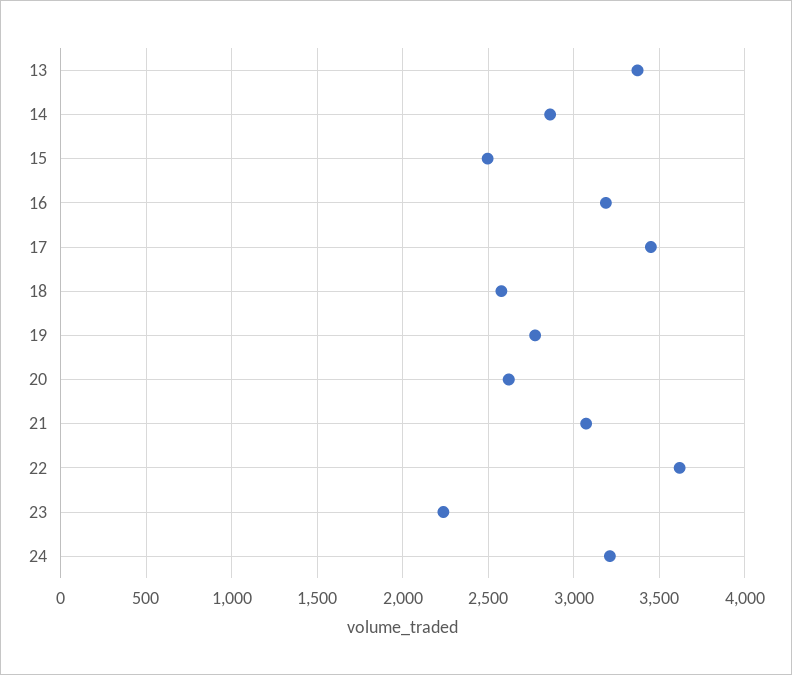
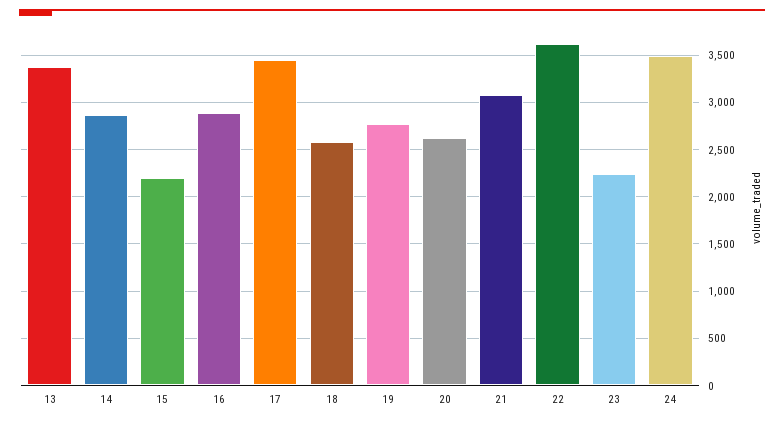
  {
    "13": 3350,
    "14": 2850,
-   "15": 2500,
+   "15": 2200,
-   "16": 3200,
+   "16": 2900,
    "17": 3450,
    "18": 2600,
    "19": 2750,
    "20": 2600,
    "21": 3050,
    "22": 3600,
    "23": 2250,
-   "24": 3200
+   "24": 3500
  }

